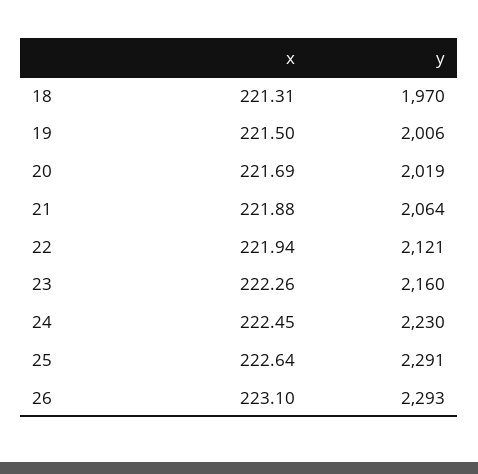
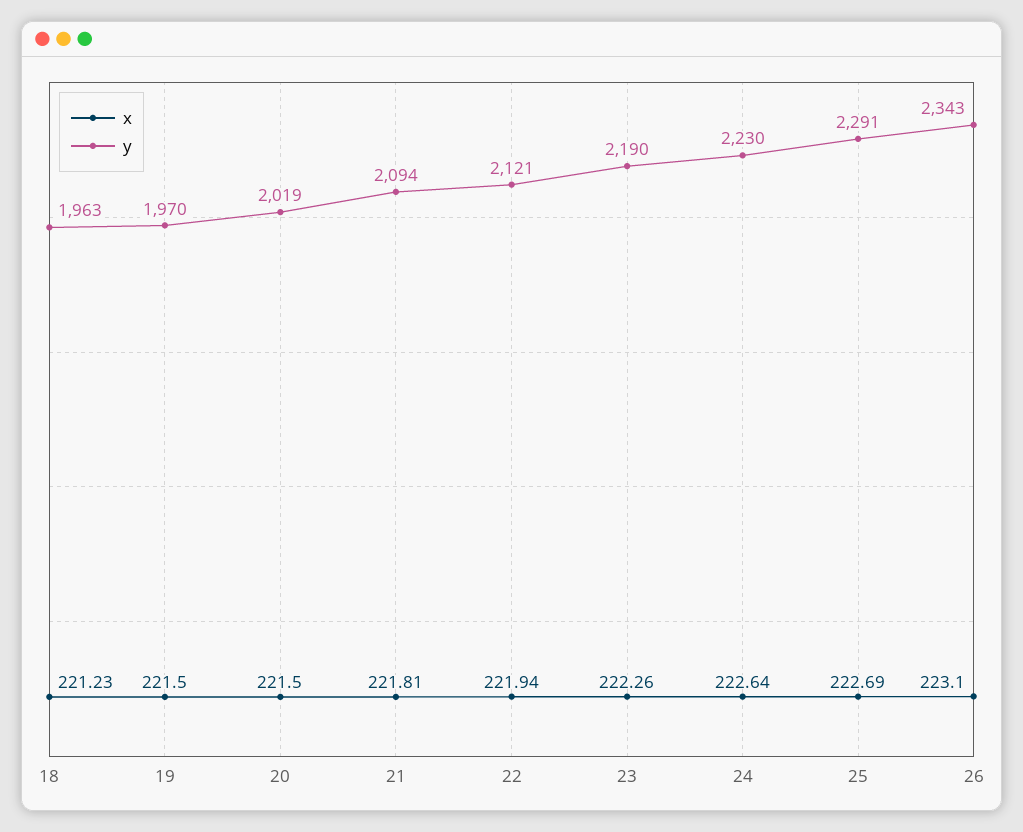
  {
    "x": {
-     "18": 221.31,
+     "18": 221.23,
      "19": 221.5,
-     "20": 221.69,
+     "20": 221.5,
-     "21": 221.88,
+     "21": 221.81,
      "22": 221.94,
      "23": 222.26,
-     "24": 222.45,
+     "24": 222.64,
-     "25": 222.64,
+     "25": 222.69,
      "26": 223.1
    },
    "y": {
-     "18": 1970,
+     "18": 1963,
-     "19": 2006,
+     "19": 1970,
      "20": 2019,
-     "21": 2064,
+     "21": 2094,
      "22": 2121,
-     "23": 2160,
+     "23": 2190,
      "24": 2230,
      "25": 2291,
-     "26": 2293
+     "26": 2343
    }
  }

